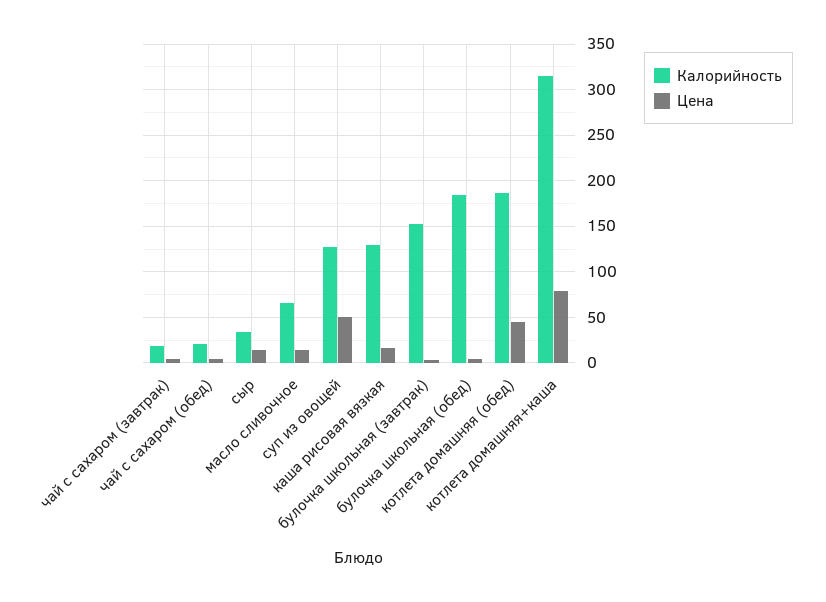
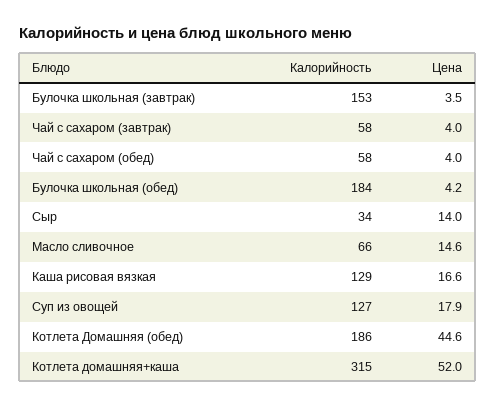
  {
    "Калорийность": {
-     "чай с сахаром (завтрак)": 20,
+     "чай с сахаром (завтрак)": 58,
-     "чай с сахаром (обед)": 20,
+     "чай с сахаром (обед)": 58,
      "сыр": 34,
      "масло сливочное": 66,
      "суп из овощей": 127,
      "каша рисовая вязкая": 129,
      "булочка школьная (завтрак)": 153,
      "булочка школьная (обед)": 184,
      "котлета домашняя (обед)": 186,
      "котлета домашняя+каша": 315
    },
    "Цена": {
      "чай с сахаром (завтрак)": 4,
      "чай с сахаром (обед)": 4,
      "сыр": 14,
      "масло сливочное": 14.6,
-     "суп из овощей": 50,
+     "суп из овощей": 17.9,
      "каша рисовая вязкая": 16.6,
      "булочка школьная (завтрак)": 3.5,
      "булочка школьная (обед)": 4.2,
      "котлета домашняя (обед)": 44.6,
-     "котлета домашняя+каша": 80
+     "котлета домашняя+каша": 52
    }
  }

